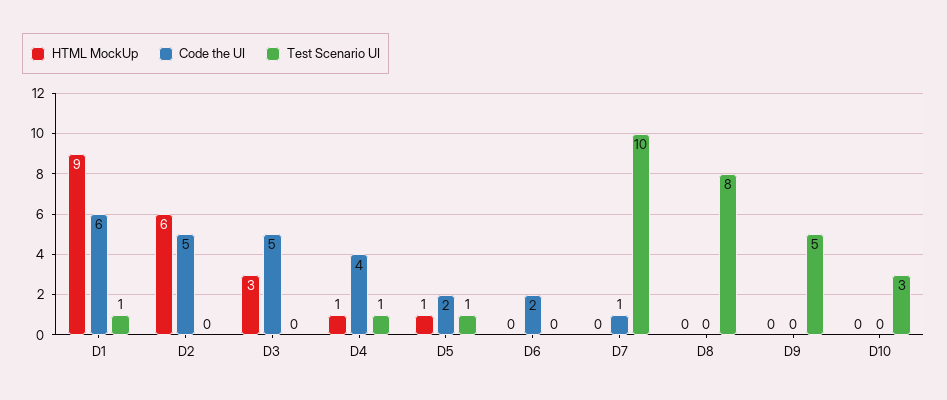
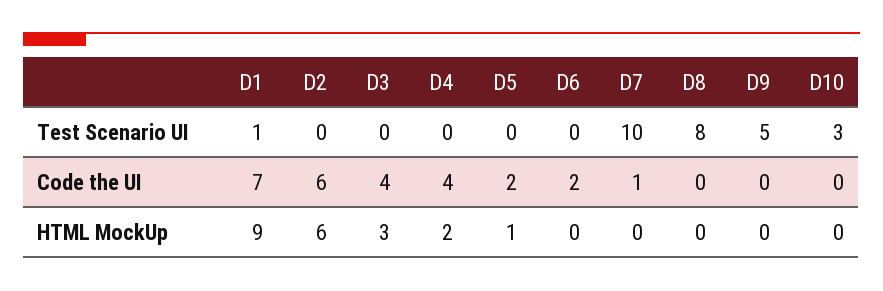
  {
    "HTML MockUp": {
      "D1": 9,
      "D2": 6,
      "D3": 3,
-     "D4": 1,
+     "D4": 2,
      "D5": 1,
      "D6": 0,
      "D7": 0,
      "D8": 0,
      "D9": 0,
      "D10": 0
    },
    "Code the UI": {
-     "D1": 6,
+     "D1": 7,
-     "D2": 5,
+     "D2": 6,
-     "D3": 5,
+     "D3": 4,
      "D4": 4,
      "D5": 2,
      "D6": 2,
      "D7": 1,
      "D8": 0,
      "D9": 0,
      "D10": 0
    },
    "Test Scenario UI": {
      "D1": 1,
      "D2": 0,
      "D3": 0,
-     "D4": 1,
+     "D4": 0,
-     "D5": 1,
+     "D5": 0,
      "D6": 0,
      "D7": 10,
      "D8": 8,
      "D9": 5,
      "D10": 3
    }
  }

